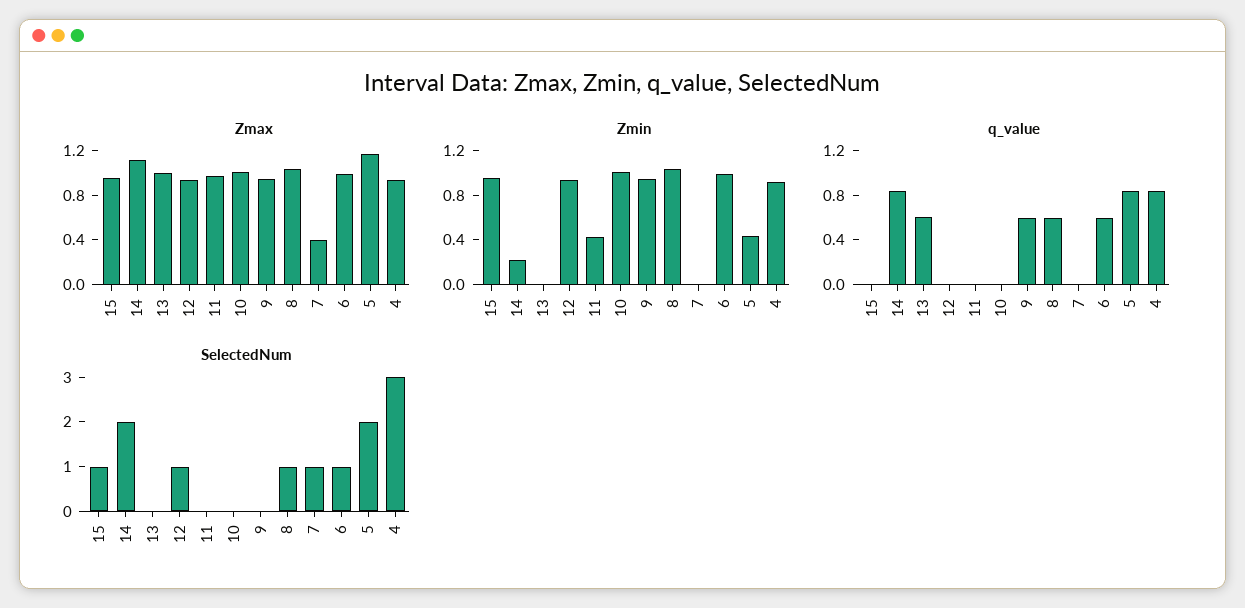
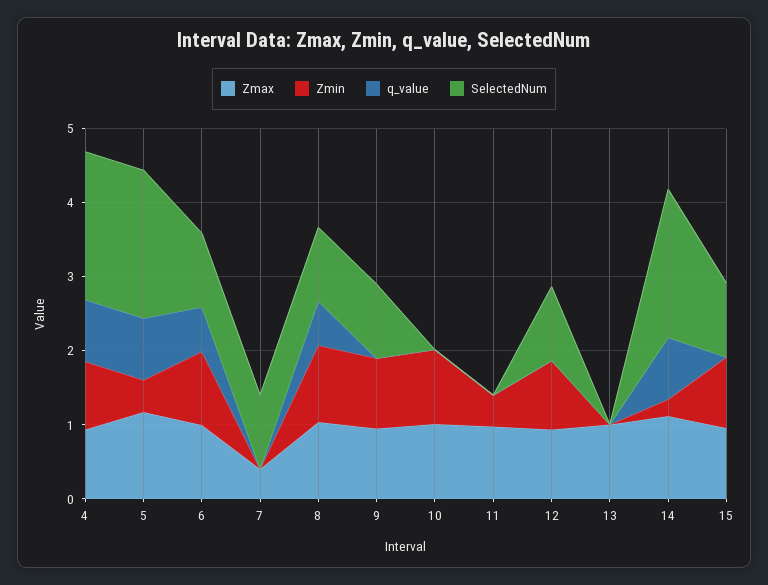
  {
    "Zmax": {
      "15": 1,
      "14": 1.1,
      "13": 1,
      "12": 0.9,
      "11": 1,
      "10": 1,
      "9": 0.9,
      "8": 1,
      "7": 0.4,
      "6": 1,
      "5": 1.2,
      "4": 0.9
    },
    "Zmin": {
      "15": 1,
      "14": 0.2,
      "13": 0,
      "12": 0.9,
      "11": 0.4,
      "10": 1,
      "9": 0.9,
      "8": 1,
      "7": 0,
      "6": 1,
      "5": 0.4,
      "4": 0.9
    },
    "q_value": {
      "15": 0,
      "14": 0.8,
-     "13": 0.6,
+     "13": 0,
      "12": 0,
      "11": 0,
      "10": 0,
-     "9": 0.6,
+     "9": 0,
      "8": 0.6,
      "7": 0,
      "6": 0.6,
      "5": 0.8,
      "4": 0.8
    },
    "SelectedNum": {
      "15": 1,
      "14": 2,
      "13": 0,
      "12": 1,
      "11": 0,
      "10": 0,
-     "9": 0,
+     "9": 1,
      "8": 1,
      "7": 1,
      "6": 1,
      "5": 2,
-     "4": 3
+     "4": 2
    }
  }

